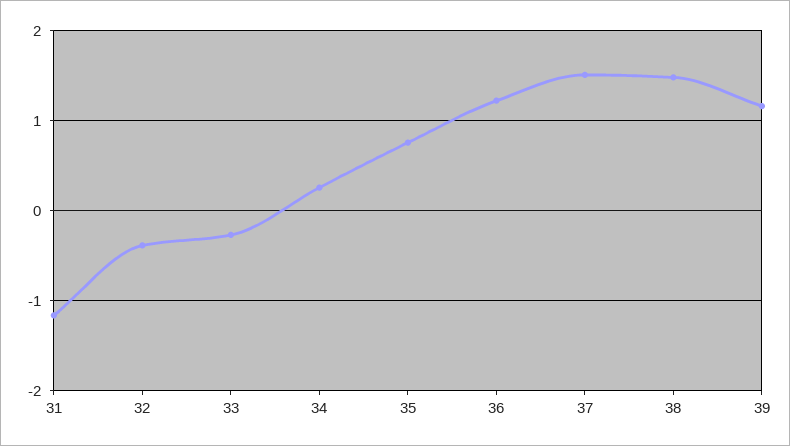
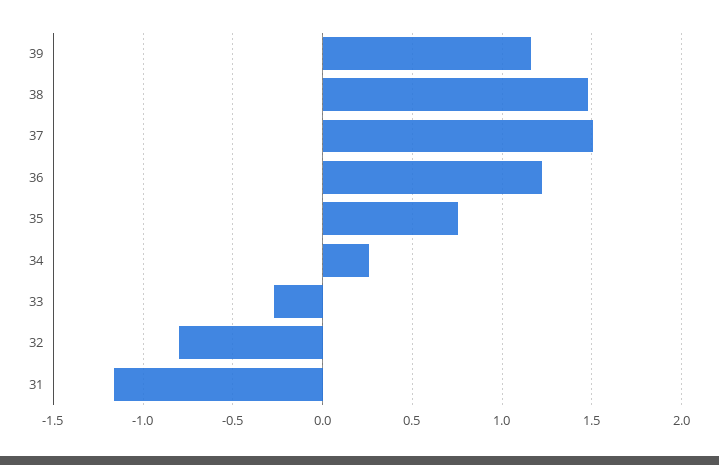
  {
    "31": -1.15,
-   "32": -0.4,
+   "32": -0.8,
    "33": -0.25,
    "34": 0.25,
    "35": 0.75,
    "36": 1.2,
    "37": 1.5,
    "38": 1.5,
    "39": 1.15
  }

